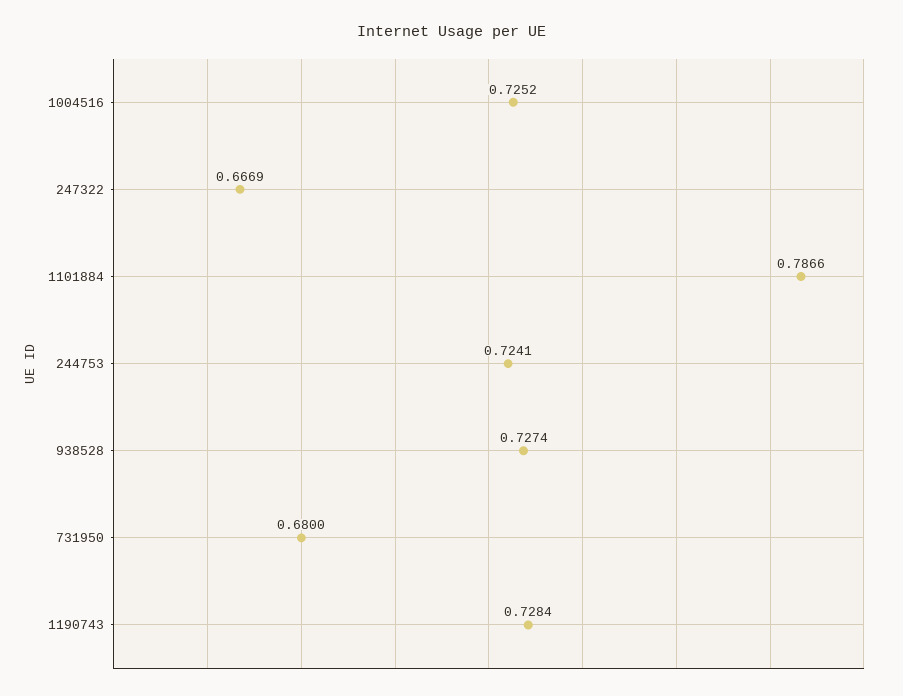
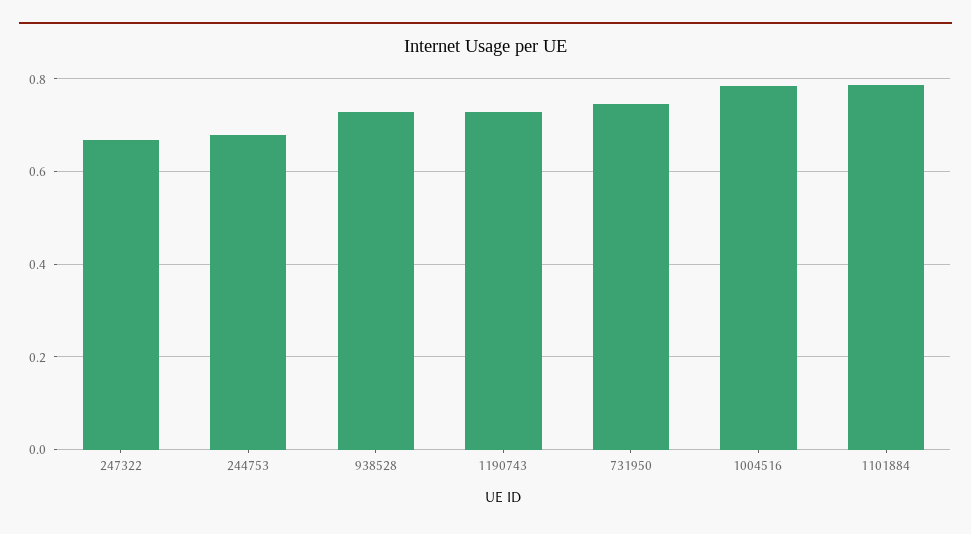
  {
-   "1004516": 0.7252,
+   "1004516": 0.78,
    "247322": 0.6669,
    "1101884": 0.7866,
-   "244753": 0.7241,
+   "244753": 0.68,
    "938528": 0.7274,
-   "731950": 0.68,
+   "731950": 0.74,
    "1190743": 0.7284
  }

